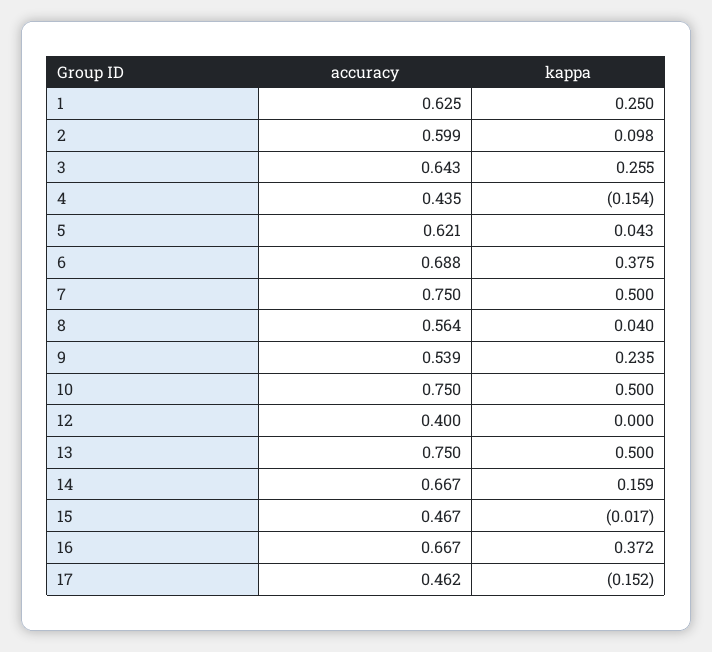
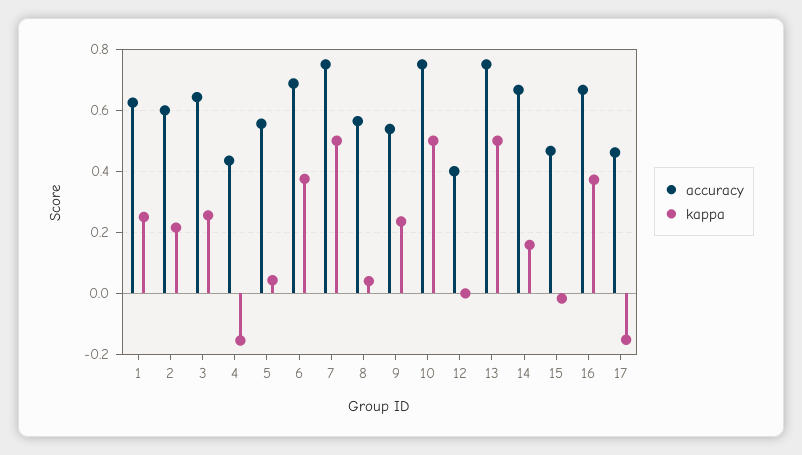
  {
    "accuracy": {
      "1": 0.625,
      "2": 0.599,
      "3": 0.643,
      "4": 0.435,
-     "5": 0.621,
+     "5": 0.56,
      "6": 0.688,
      "7": 0.75,
      "8": 0.564,
      "9": 0.539,
      "10": 0.75,
      "12": 0.4,
      "13": 0.75,
      "14": 0.667,
      "15": 0.467,
      "16": 0.667,
      "17": 0.462
    },
    "kappa": {
      "1": 0.25,
-     "2": 0.098,
+     "2": 0.22,
      "3": 0.255,
      "4": -0.154,
      "5": 0.043,
      "6": 0.375,
      "7": 0.5,
      "8": 0.04,
      "9": 0.235,
      "10": 0.5,
      "12": 0,
      "13": 0.5,
      "14": 0.159,
      "15": -0.017,
      "16": 0.372,
      "17": -0.152
    }
  }

